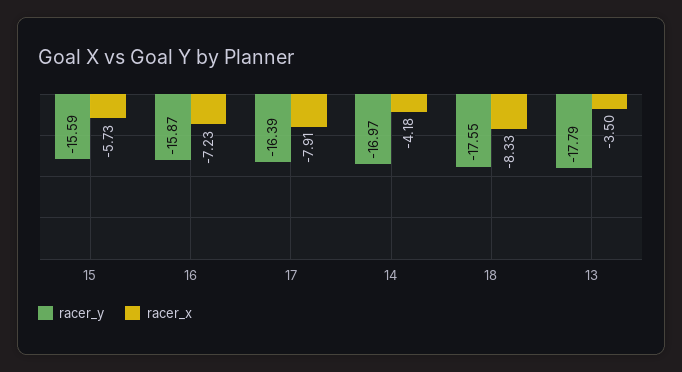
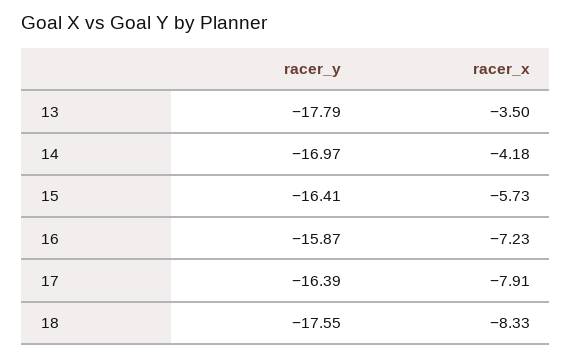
  {
    "racer_y": {
-     "15": -15.59,
+     "15": -16.41,
      "16": -15.87,
      "17": -16.39,
      "14": -16.97,
      "18": -17.55,
      "13": -17.79
    },
    "racer_x": {
      "15": -5.73,
      "16": -7.23,
      "17": -7.91,
      "14": -4.18,
      "18": -8.33,
      "13": -3.5
    }
  }

